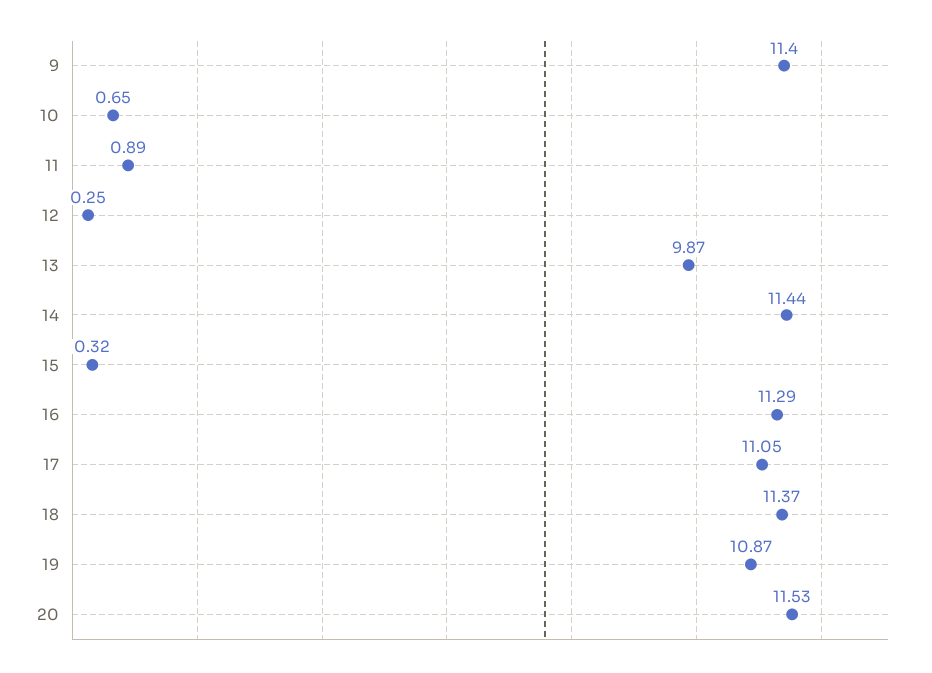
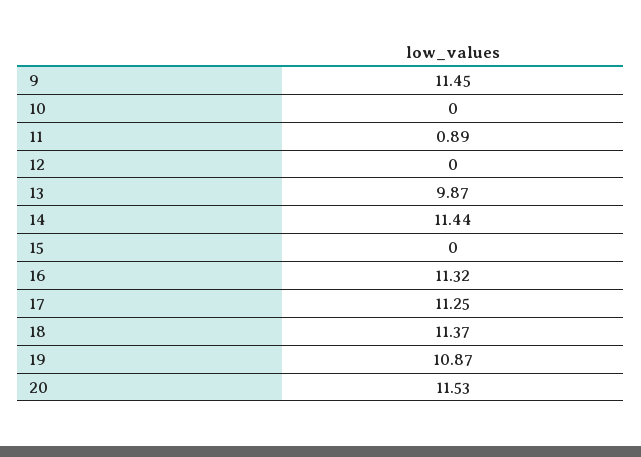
  {
-   "9": 11.4,
+   "9": 11.45,
-   "10": 0.65,
+   "10": 0,
    "11": 0.89,
-   "12": 0.25,
+   "12": 0,
    "13": 9.87,
    "14": 11.44,
-   "15": 0.32,
+   "15": 0,
-   "16": 11.29,
+   "16": 11.32,
-   "17": 11.05,
+   "17": 11.25,
    "18": 11.37,
    "19": 10.87,
    "20": 11.53
  }

